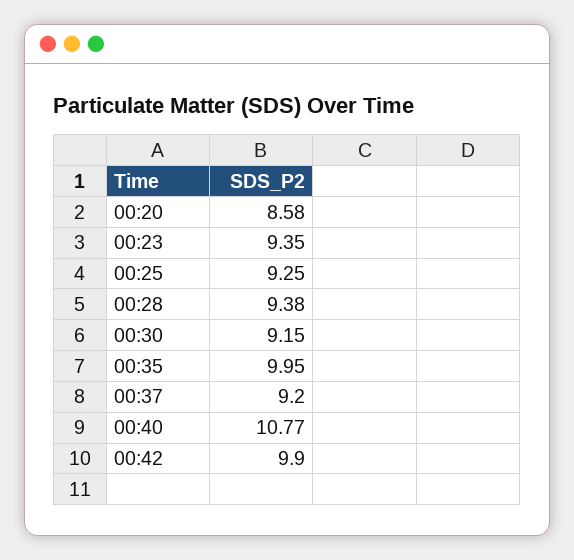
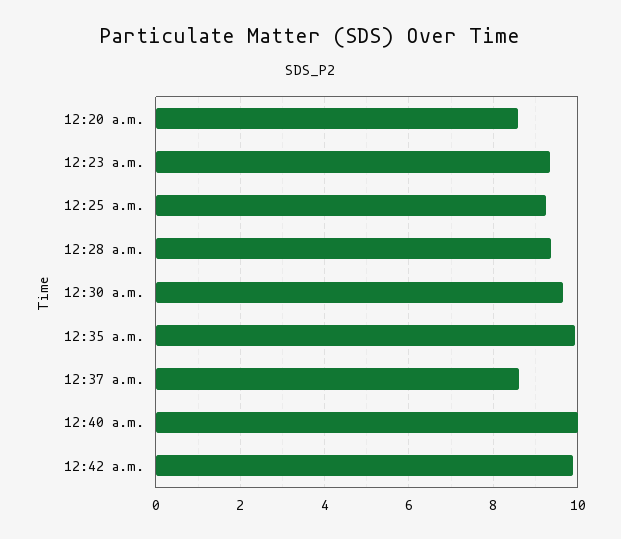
  {
    "00:20": 8.58,
    "00:23": 9.35,
    "00:25": 9.25,
    "00:28": 9.38,
-   "00:30": 9.15,
+   "00:30": 9.6,
    "00:35": 9.95,
-   "00:37": 9.2,
+   "00:37": 8.6,
-   "00:40": 10.77,
+   "00:40": 10,
    "00:42": 9.9
  }

